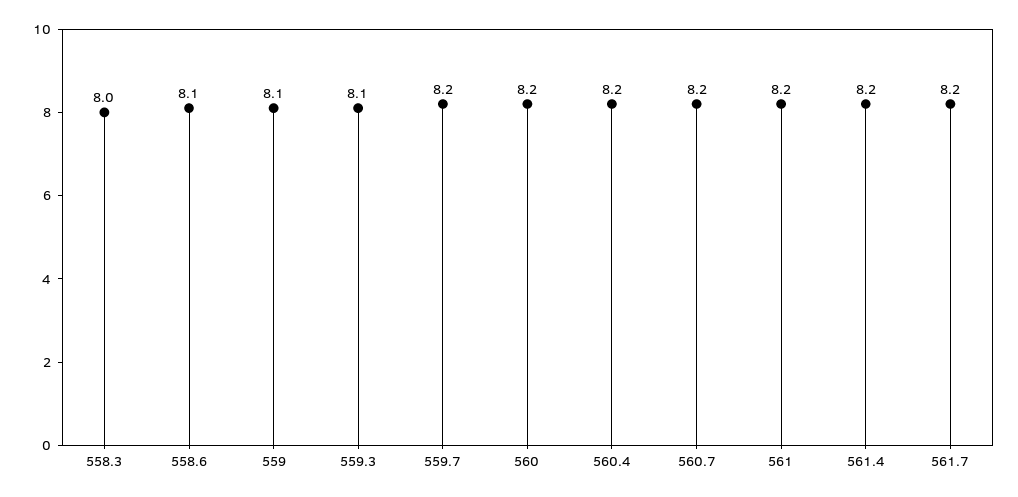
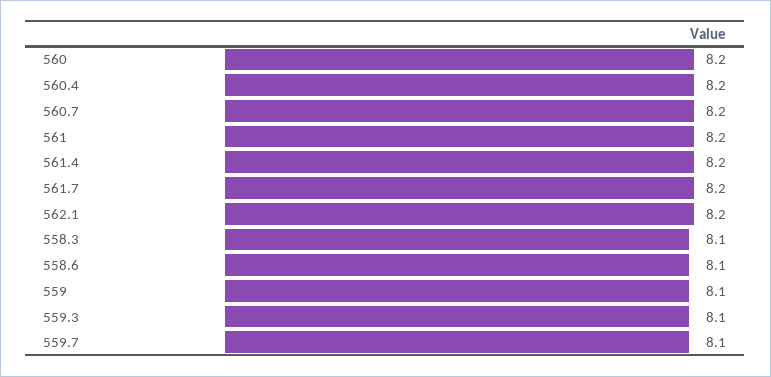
  {
-   "558.3": 8,
+   "558.3": 8.1,
    "558.6": 8.1,
    "559": 8.1,
    "559.3": 8.1,
-   "559.7": 8.2,
+   "559.7": 8.1,
    "560": 8.2,
    "560.4": 8.2,
    "560.7": 8.2,
    "561": 8.2,
    "561.4": 8.2,
-   "561.7": 8.2
+   "561.7": 8.2,
+   "562.1": 8.2
  }

